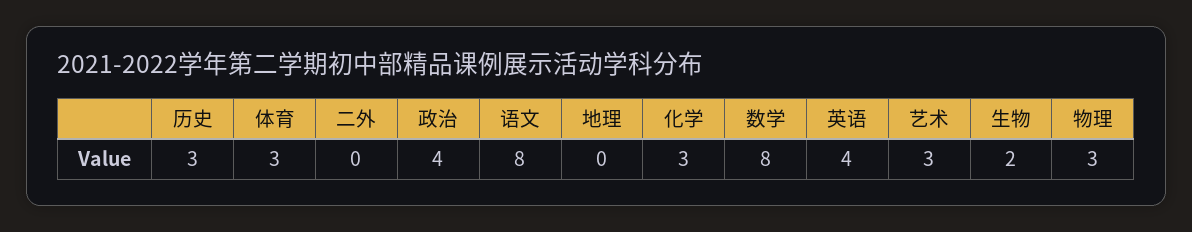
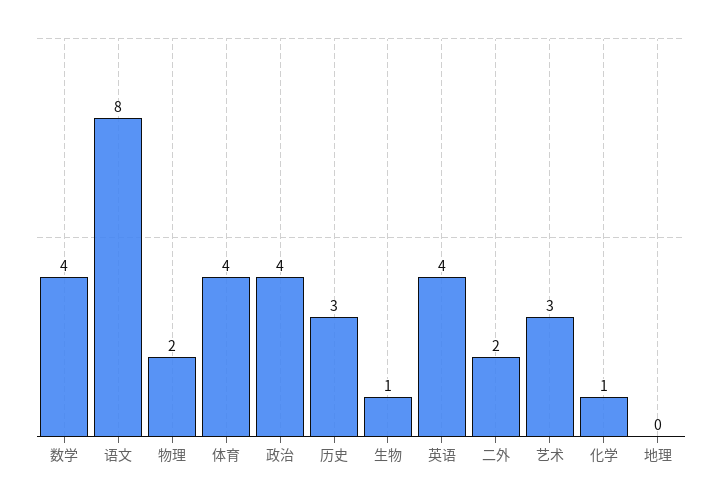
  {
    "历史": 3,
-   "体育": 3,
+   "体育": 4,
-   "二外": 0,
+   "二外": 2,
    "政治": 4,
    "语文": 8,
    "地理": 0,
-   "化学": 3,
+   "化学": 1,
-   "数学": 8,
+   "数学": 4,
    "英语": 4,
    "艺术": 3,
-   "生物": 2,
+   "生物": 1,
-   "物理": 3
+   "物理": 2
  }

